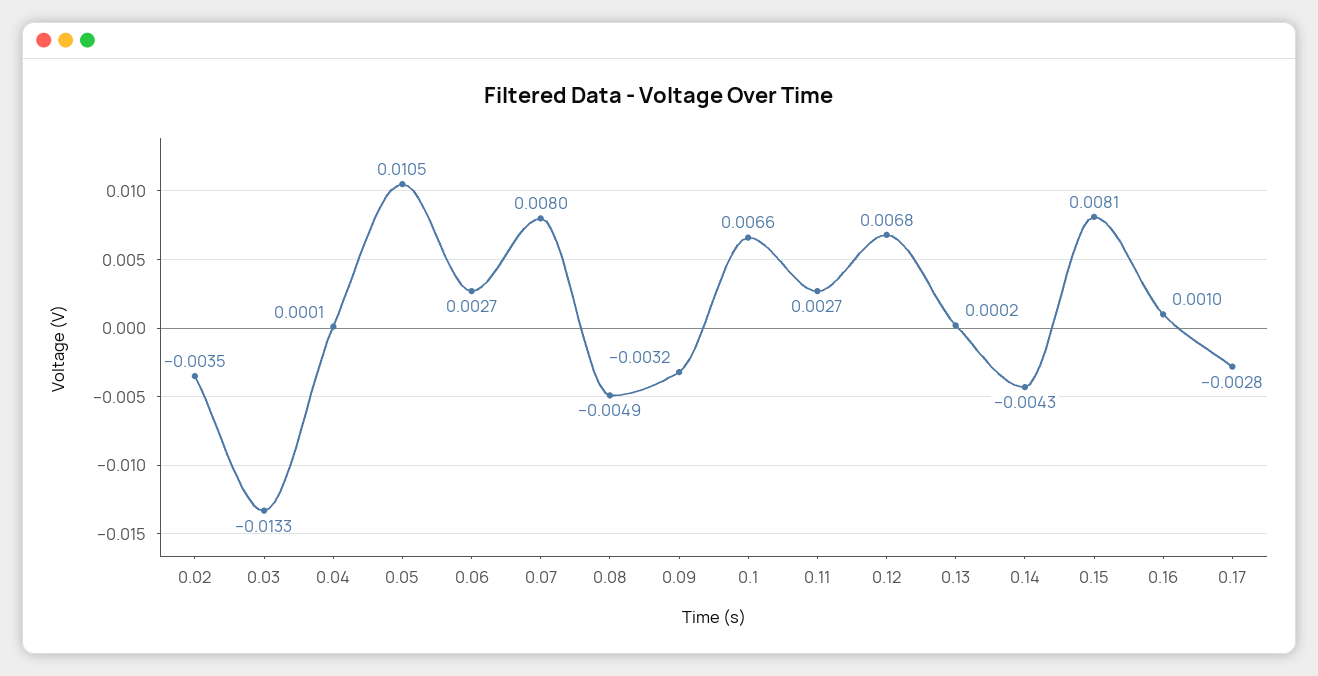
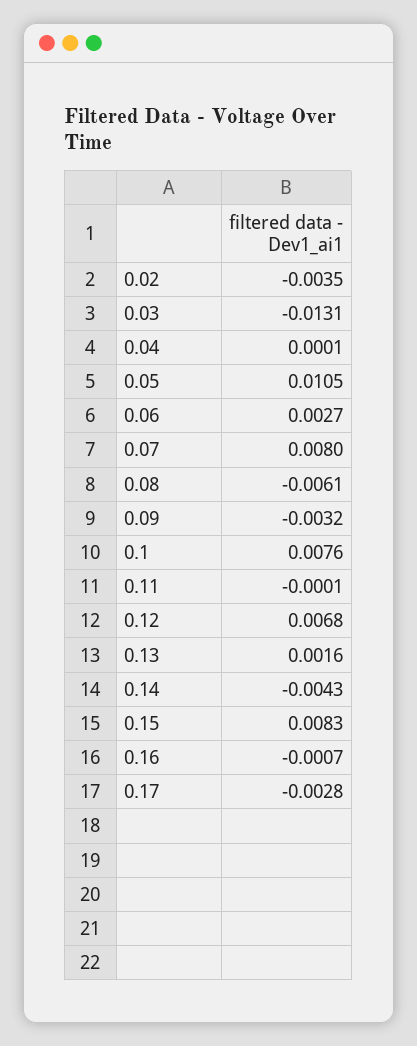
  {
    "0.02": -0.0035,
-   "0.03": -0.0133,
+   "0.03": -0.0131,
    "0.04": 0.0001,
    "0.05": 0.0105,
    "0.06": 0.0027,
    "0.07": 0.008,
-   "0.08": -0.0049,
+   "0.08": -0.0061,
    "0.09": -0.0032,
-   "0.1": 0.0066,
+   "0.1": 0.0076,
-   "0.11": 0.0027,
+   "0.11": -0.0001,
    "0.12": 0.0068,
-   "0.13": 0.0002,
+   "0.13": 0.0016,
    "0.14": -0.0043,
-   "0.15": 0.0081,
+   "0.15": 0.0083,
-   "0.16": 0.001,
+   "0.16": -0.0007,
    "0.17": -0.0028
  }

